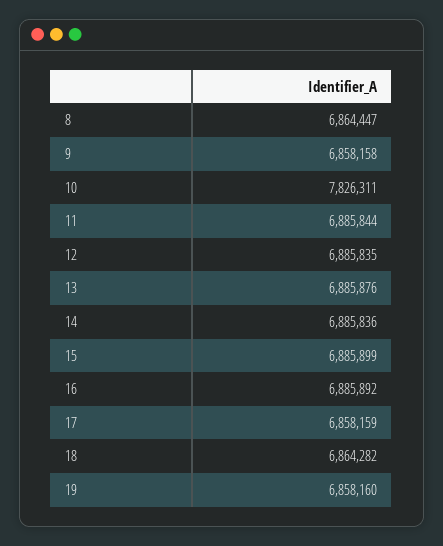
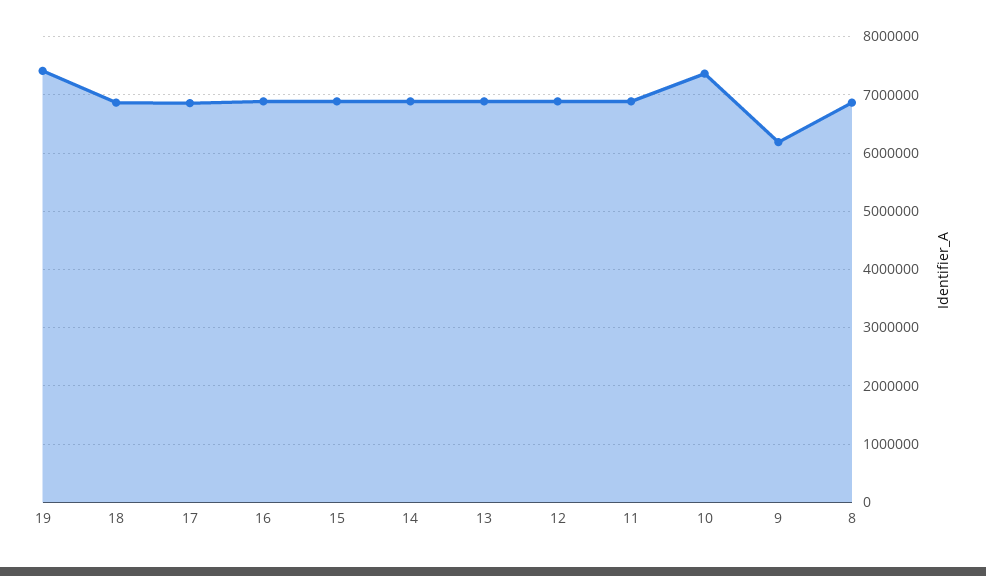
  {
    "8": 6864447,
-   "9": 6858158,
+   "9": 6200000,
-   "10": 7826311,
+   "10": 7400000,
    "11": 6885844,
    "12": 6885835,
    "13": 6885876,
    "14": 6885836,
    "15": 6885899,
    "16": 6885892,
    "17": 6858159,
    "18": 6864282,
-   "19": 6858160
+   "19": 7400000
  }

